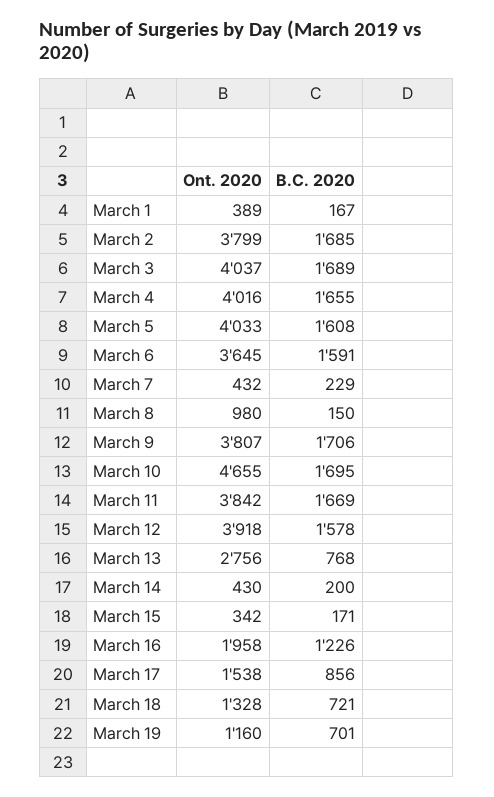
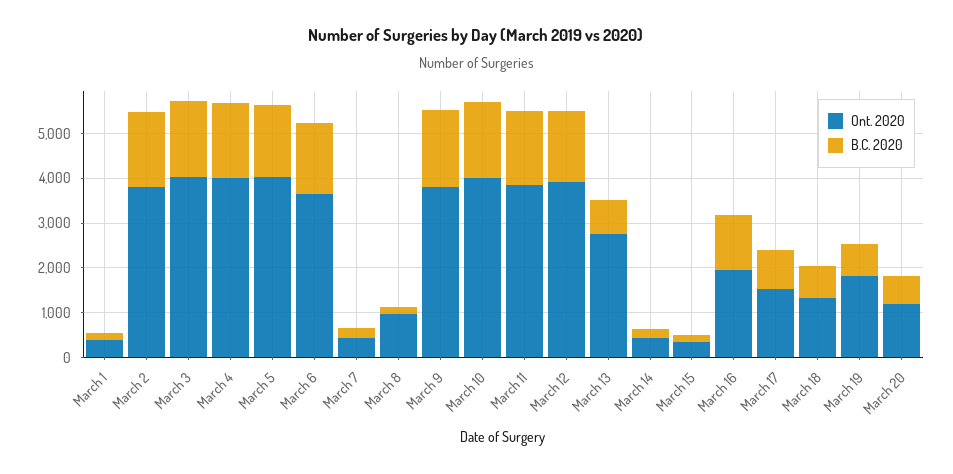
  {
    "Ont. 2020": {
      "March 1": 389,
      "March 2": 3799,
      "March 3": 4037,
      "March 4": 4016,
      "March 5": 4033,
      "March 6": 3645,
      "March 7": 432,
      "March 8": 980,
      "March 9": 3807,
-     "March 10": 4655,
+     "March 10": 4000,
      "March 11": 3842,
      "March 12": 3918,
      "March 13": 2756,
      "March 14": 430,
      "March 15": 342,
      "March 16": 1958,
      "March 17": 1538,
      "March 18": 1328,
-     "March 19": 1160
+     "March 19": 1800,
+     "March 20": 1200
    },
    "B.C. 2020": {
      "March 1": 167,
      "March 2": 1685,
      "March 3": 1689,
      "March 4": 1655,
      "March 5": 1608,
      "March 6": 1591,
      "March 7": 229,
      "March 8": 150,
      "March 9": 1706,
      "March 10": 1695,
      "March 11": 1669,
      "March 12": 1578,
      "March 13": 768,
      "March 14": 200,
      "March 15": 171,
      "March 16": 1226,
      "March 17": 856,
      "March 18": 721,
-     "March 19": 701
+     "March 19": 701,
+     "March 20": 600
    }
  }

